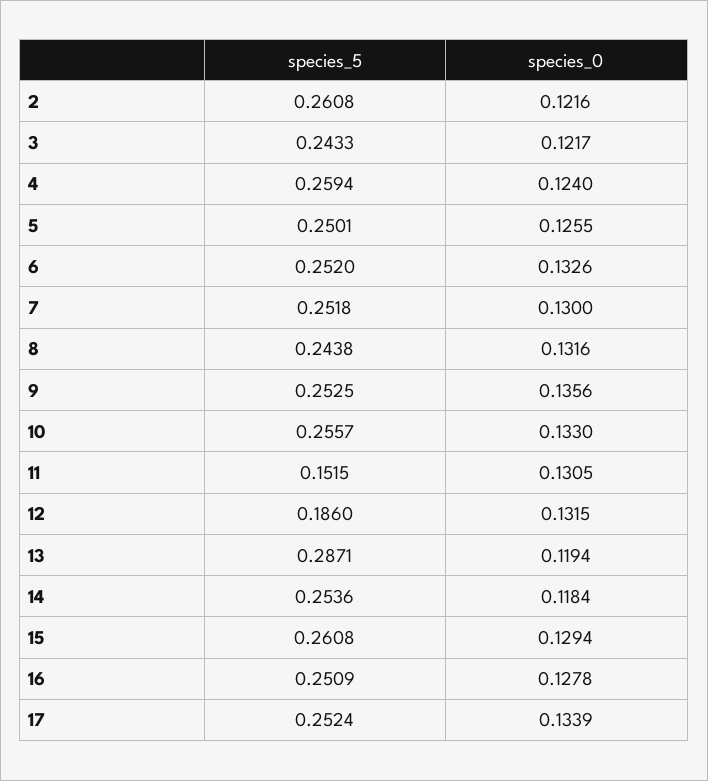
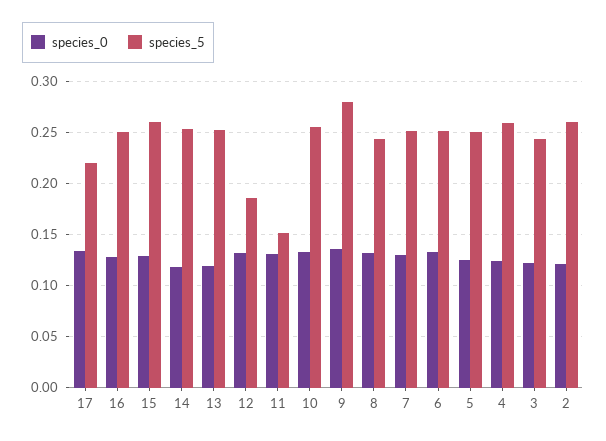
  {
    "species_5": {
      "2": 0.2608,
      "3": 0.2433,
      "4": 0.2594,
      "5": 0.2501,
      "6": 0.252,
      "7": 0.2518,
      "8": 0.2438,
-     "9": 0.2525,
+     "9": 0.28,
      "10": 0.2557,
      "11": 0.1515,
      "12": 0.186,
-     "13": 0.2871,
+     "13": 0.25,
      "14": 0.2536,
      "15": 0.2608,
      "16": 0.2509,
-     "17": 0.2524
+     "17": 0.22
    },
    "species_0": {
      "2": 0.1216,
      "3": 0.1217,
      "4": 0.124,
      "5": 0.1255,
      "6": 0.1326,
      "7": 0.13,
      "8": 0.1316,
      "9": 0.1356,
      "10": 0.133,
      "11": 0.1305,
      "12": 0.1315,
      "13": 0.1194,
      "14": 0.1184,
      "15": 0.1294,
      "16": 0.1278,
      "17": 0.1339
    }
  }

